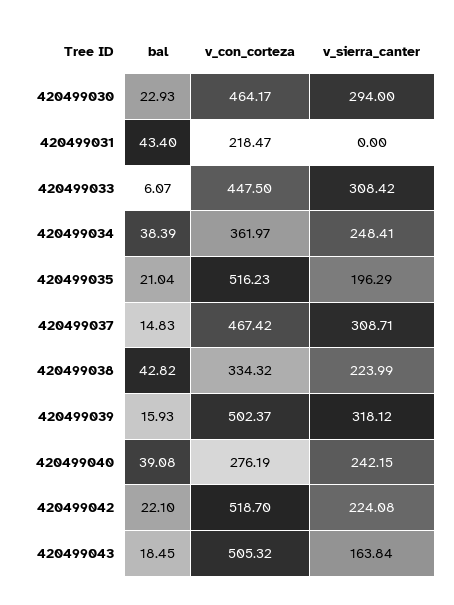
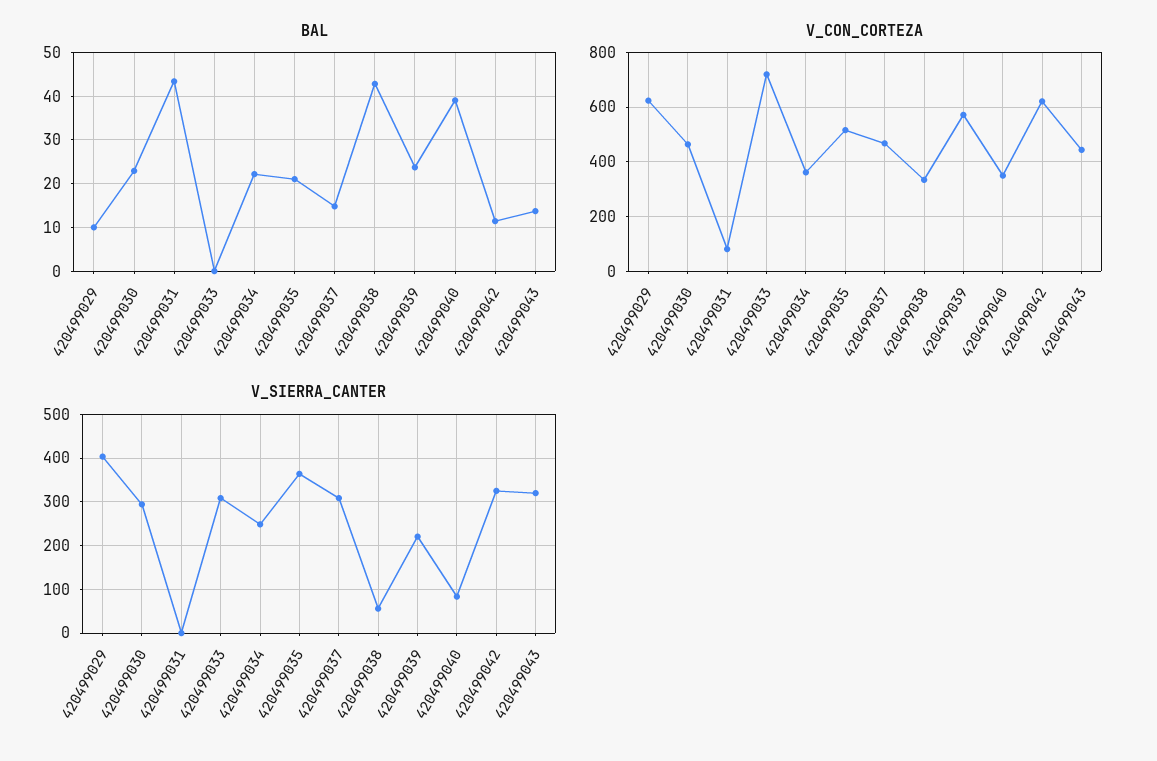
  {
    "bal": {
      "420499030": 22.93,
      "420499031": 43.4,
-     "420499033": 6.07,
+     "420499033": 0,
-     "420499034": 38.39,
+     "420499034": 22,
      "420499035": 21.04,
      "420499037": 14.83,
      "420499038": 42.82,
-     "420499039": 15.93,
+     "420499039": 24,
      "420499040": 39.08,
-     "420499042": 22.1,
+     "420499042": 12,
-     "420499043": 18.45
+     "420499043": 14,
+     "420499029": 10
    },
    "v_con_corteza": {
      "420499030": 464.17,
-     "420499031": 218.47,
+     "420499031": 75,
-     "420499033": 447.5,
+     "420499033": 725,
      "420499034": 361.97,
      "420499035": 516.23,
      "420499037": 467.42,
      "420499038": 334.32,
-     "420499039": 502.37,
+     "420499039": 575,
-     "420499040": 276.19,
+     "420499040": 350,
-     "420499042": 518.7,
+     "420499042": 625,
-     "420499043": 505.32
+     "420499043": 450,
+     "420499029": 625
    },
    "v_sierra_canter": {
      "420499030": 294,
      "420499031": 0,
      "420499033": 308.42,
      "420499034": 248.41,
-     "420499035": 196.29,
+     "420499035": 360,
      "420499037": 308.71,
-     "420499038": 223.99,
+     "420499038": 60,
-     "420499039": 318.12,
+     "420499039": 220,
-     "420499040": 242.15,
+     "420499040": 80,
-     "420499042": 224.08,
+     "420499042": 320,
-     "420499043": 163.84
+     "420499043": 320,
+     "420499029": 400
    }
  }

